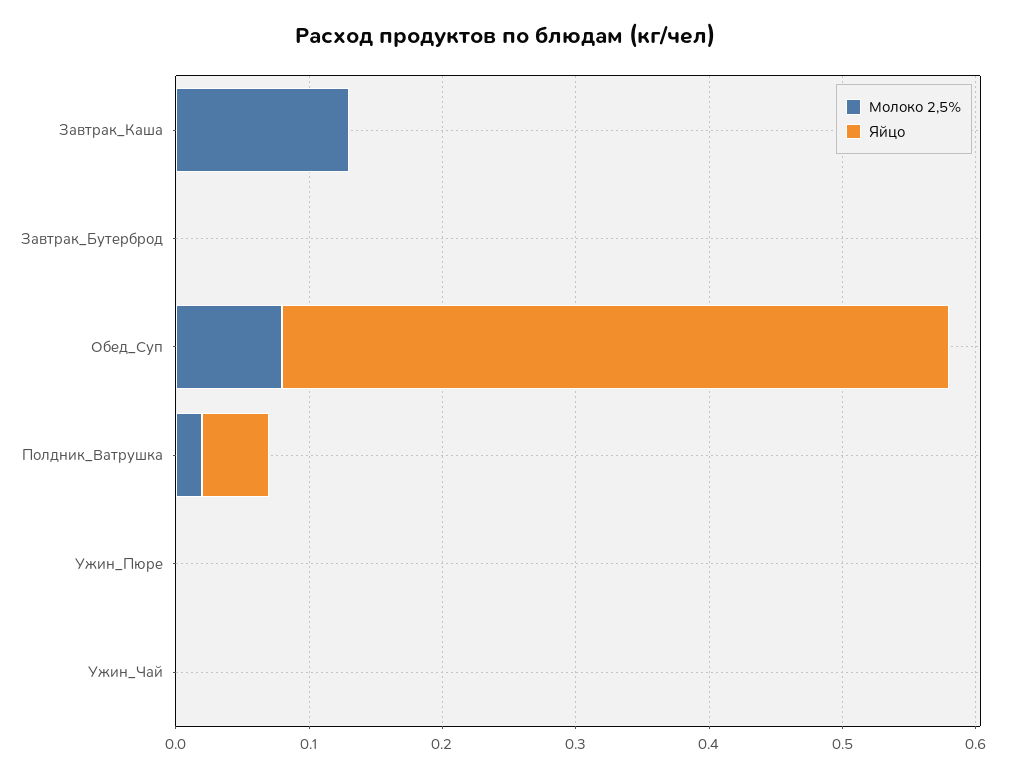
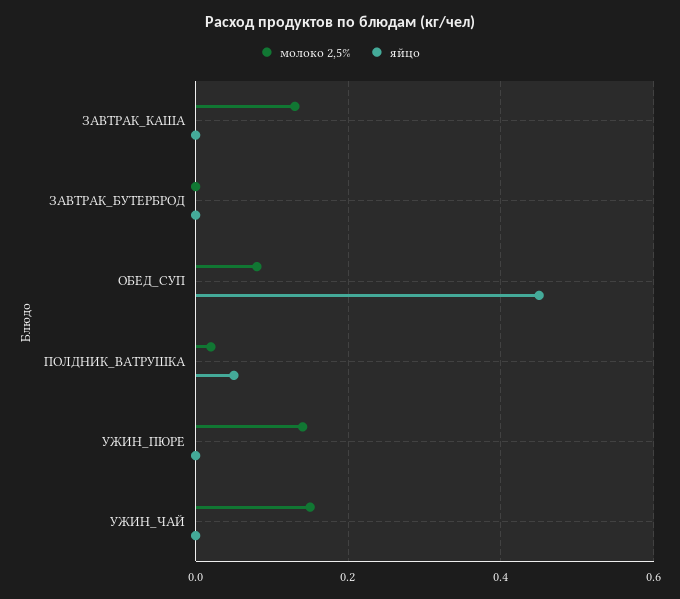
  {
    "Молоко 2,5%": {
      "Завтрак_Каша": 0.13,
      "Завтрак_Бутерброд": 0,
      "Обед_Суп": 0.08,
      "Полдник_Ватрушка": 0.02,
-     "Ужин_Пюре": 0,
+     "Ужин_Пюре": 0.15,
-     "Ужин_Чай": 0
+     "Ужин_Чай": 0.15
    },
    "Яйцо": {
      "Завтрак_Каша": 0,
      "Завтрак_Бутерброд": 0,
-     "Обед_Суп": 0.5,
+     "Обед_Суп": 0.45,
      "Полдник_Ватрушка": 0.05,
      "Ужин_Пюре": 0,
      "Ужин_Чай": 0
    }
  }

